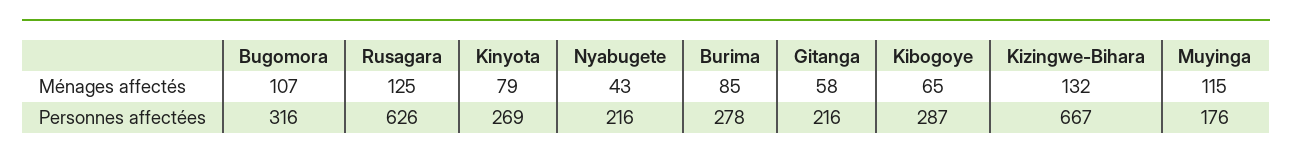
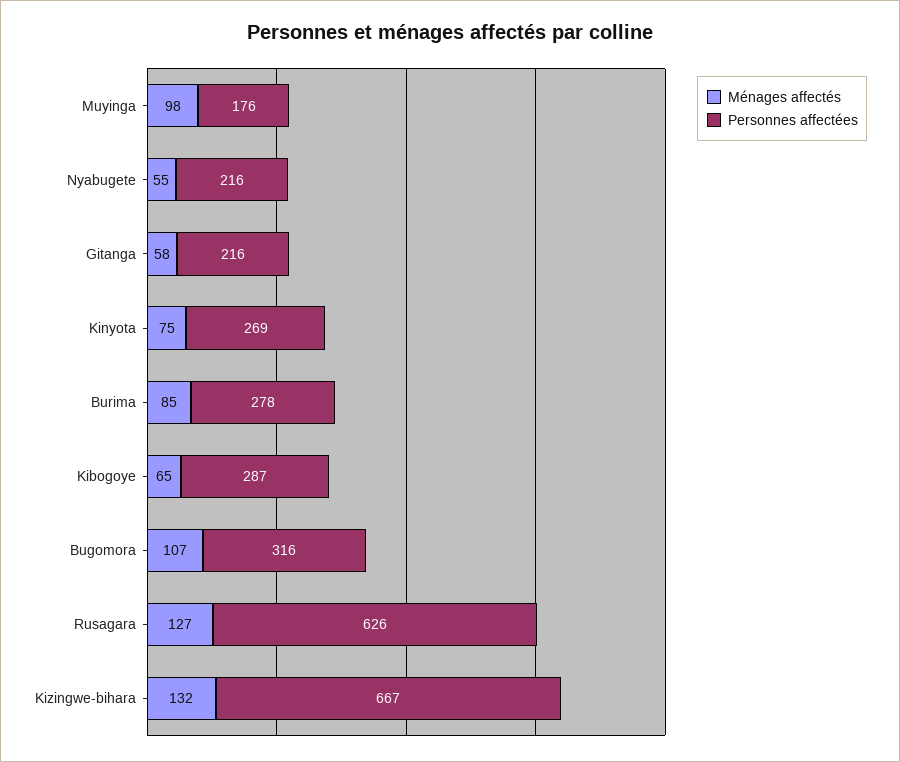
  {
    "Ménages affectés": {
      "Bugomora": 107,
-     "Rusagara": 125,
+     "Rusagara": 127,
-     "Kinyota": 79,
+     "Kinyota": 75,
-     "Nyabugete": 43,
+     "Nyabugete": 55,
      "Burima": 85,
      "Gitanga": 58,
      "Kibogoye": 65,
      "Kizingwe-Bihara": 132,
-     "Muyinga": 115
+     "Muyinga": 98
    },
    "Personnes affectées": {
      "Bugomora": 316,
      "Rusagara": 626,
      "Kinyota": 269,
      "Nyabugete": 216,
      "Burima": 278,
      "Gitanga": 216,
      "Kibogoye": 287,
      "Kizingwe-Bihara": 667,
      "Muyinga": 176
    }
  }

